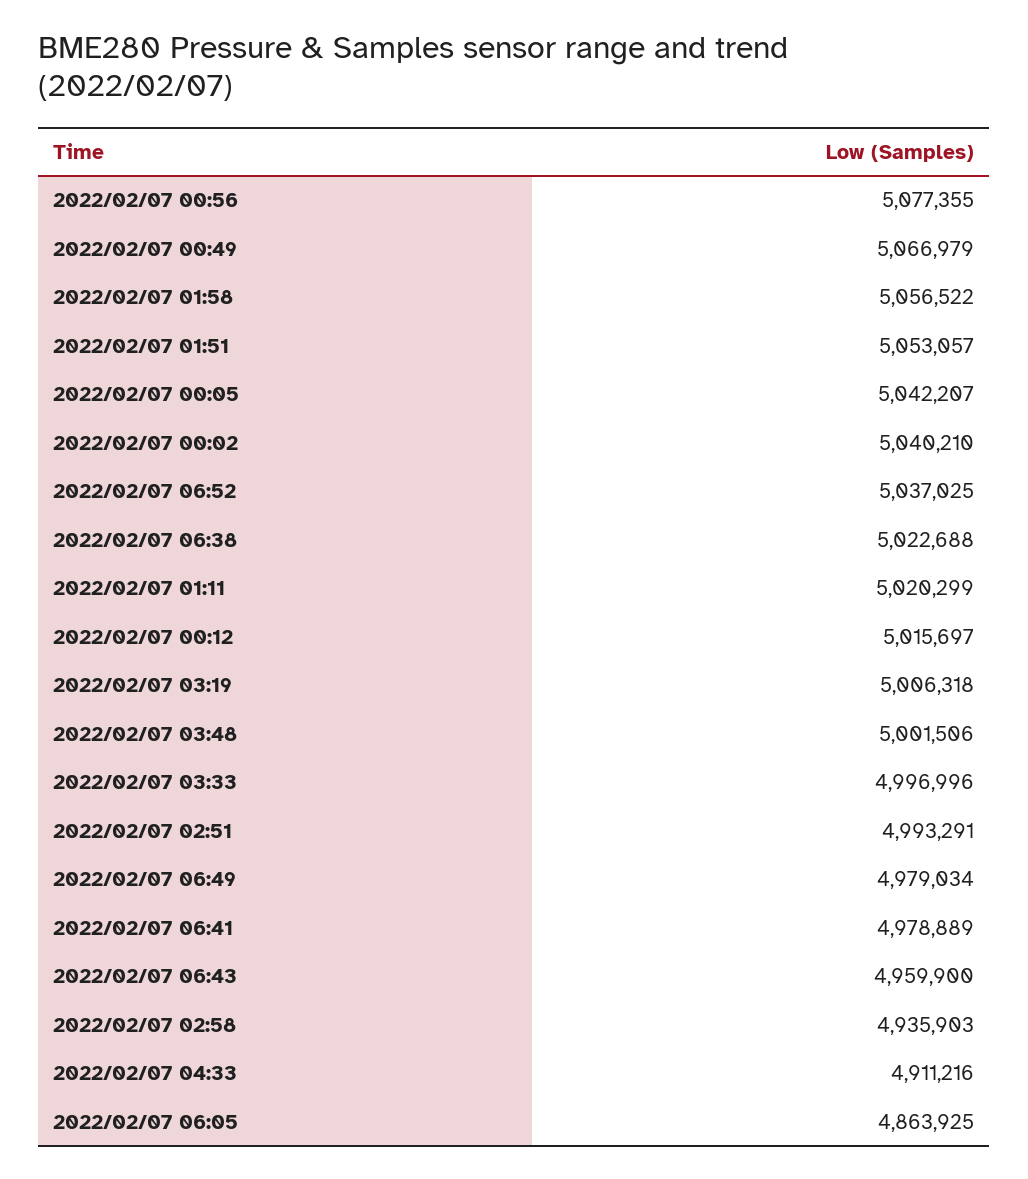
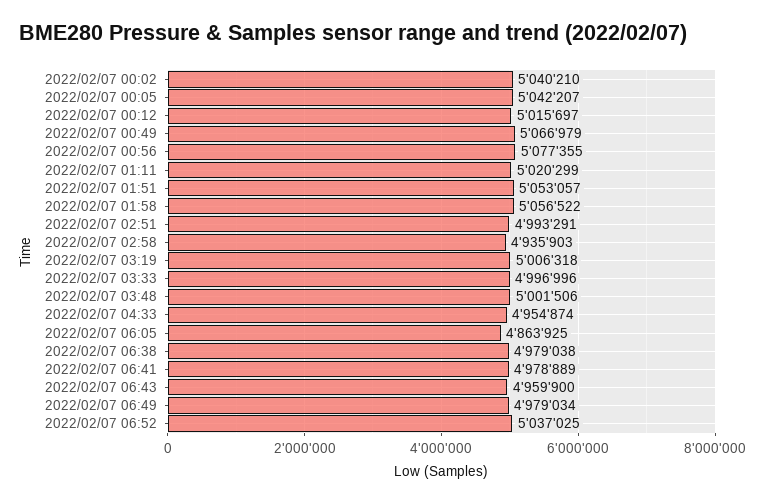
  {
    "2022/02/07 00:56": 5077355,
    "2022/02/07 00:49": 5066979,
    "2022/02/07 01:58": 5056522,
    "2022/02/07 01:51": 5053057,
    "2022/02/07 00:05": 5042207,
    "2022/02/07 00:02": 5040210,
    "2022/02/07 06:52": 5037025,
-   "2022/02/07 06:38": 5022688,
+   "2022/02/07 06:38": 4979038,
    "2022/02/07 01:11": 5020299,
    "2022/02/07 00:12": 5015697,
    "2022/02/07 03:19": 5006318,
    "2022/02/07 03:48": 5001506,
    "2022/02/07 03:33": 4996996,
    "2022/02/07 02:51": 4993291,
    "2022/02/07 06:49": 4979034,
    "2022/02/07 06:41": 4978889,
    "2022/02/07 06:43": 4959900,
    "2022/02/07 02:58": 4935903,
-   "2022/02/07 04:33": 4911216,
+   "2022/02/07 04:33": 4954874,
    "2022/02/07 06:05": 4863925
  }

